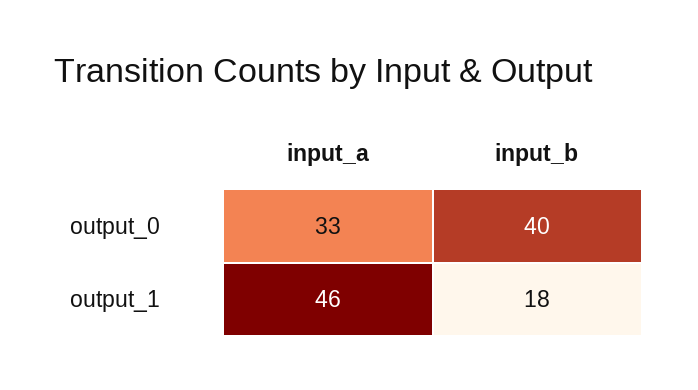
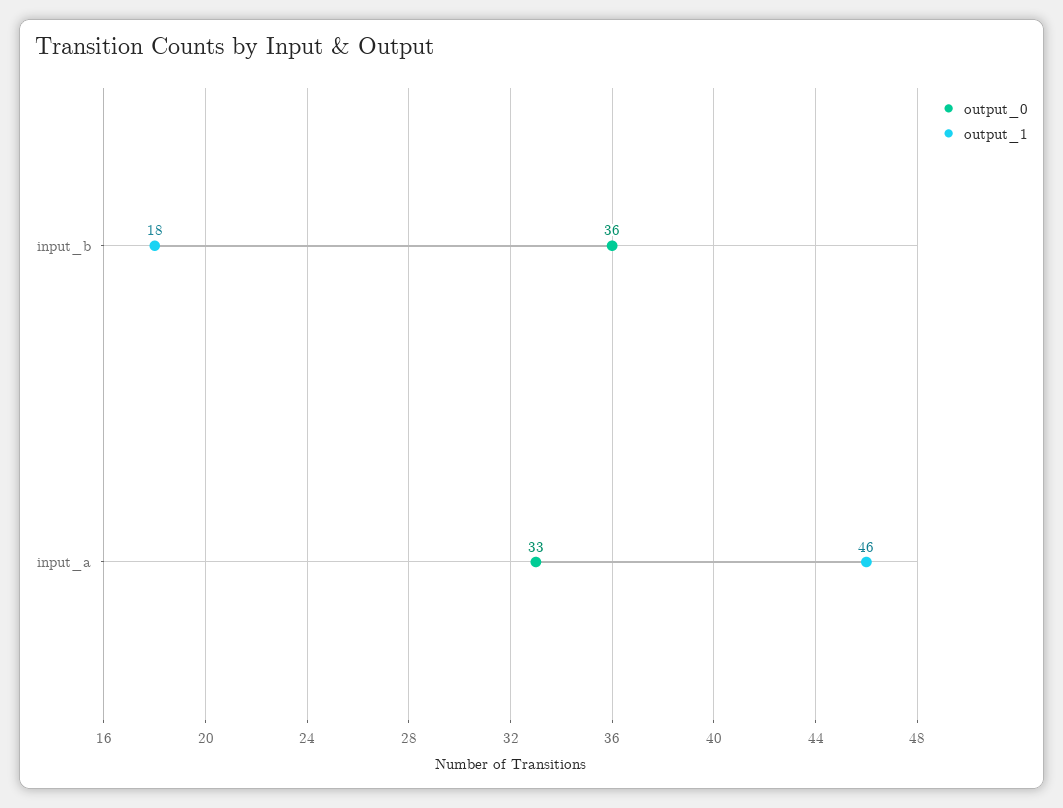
  {
    "output_0": {
      "input_a": 33,
-     "input_b": 40
+     "input_b": 36
    },
    "output_1": {
      "input_a": 46,
      "input_b": 18
    }
  }

